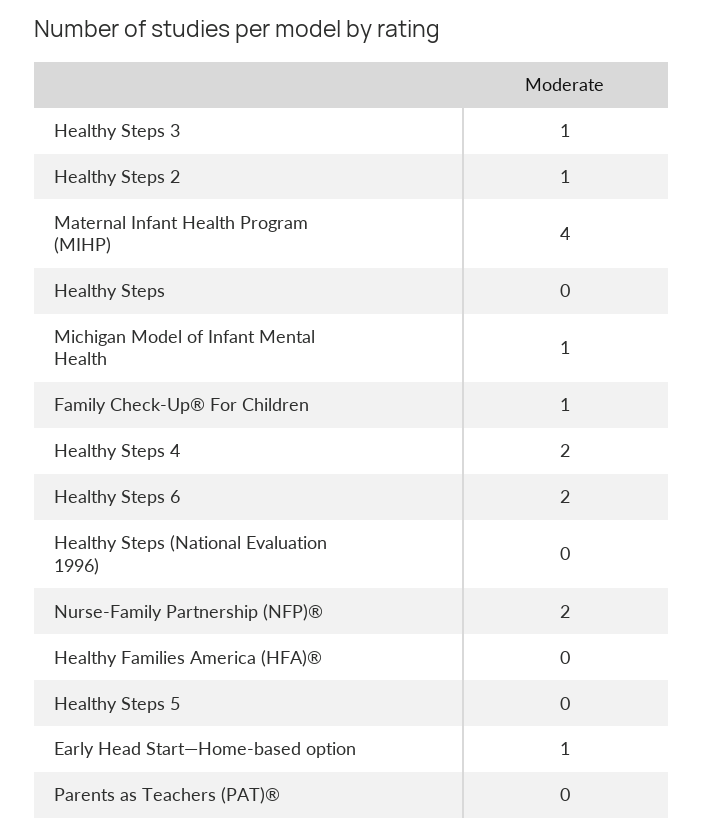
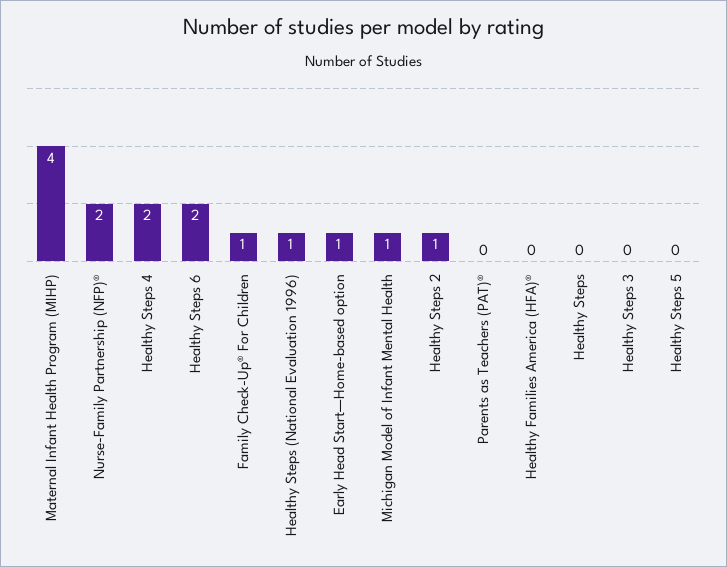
  {
-   "Healthy Steps 3": 1,
+   "Healthy Steps 3": 0,
    "Healthy Steps 2": 1,
    "Maternal Infant Health Program (MIHP)": 4,
    "Healthy Steps": 0,
    "Michigan Model of Infant Mental Health": 1,
    "Family Check-Up® For Children": 1,
    "Healthy Steps 4": 2,
    "Healthy Steps 6": 2,
-   "Healthy Steps (National Evaluation 1996)": 0,
+   "Healthy Steps (National Evaluation 1996)": 1,
    "Nurse-Family Partnership (NFP)®": 2,
    "Healthy Families America (HFA)®": 0,
    "Healthy Steps 5": 0,
    "Early Head Start—Home-based option": 1,
    "Parents as Teachers (PAT)®": 0
  }

